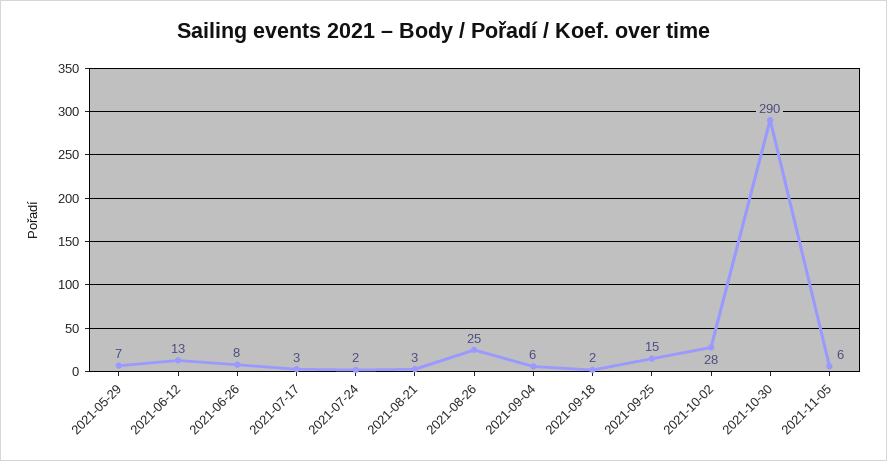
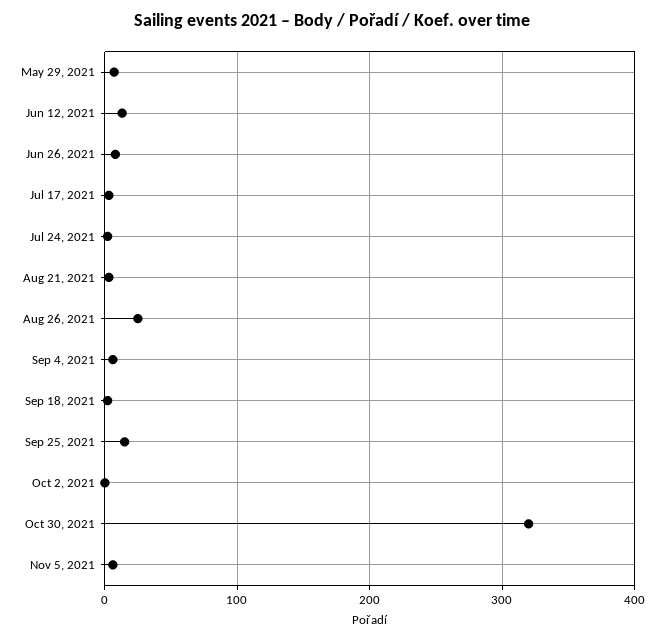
  {
    "2021-05-29": 7,
    "2021-06-12": 13,
    "2021-06-26": 8,
    "2021-07-17": 3,
    "2021-07-24": 2,
    "2021-08-21": 3,
    "2021-08-26": 25,
    "2021-09-04": 6,
    "2021-09-18": 2,
    "2021-09-25": 15,
-   "2021-10-02": 28,
+   "2021-10-02": 0,
-   "2021-10-30": 290,
+   "2021-10-30": 320,
    "2021-11-05": 6
  }

